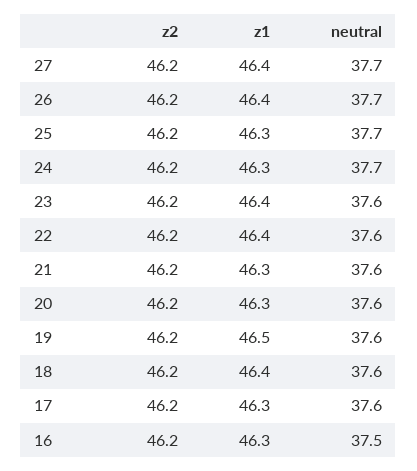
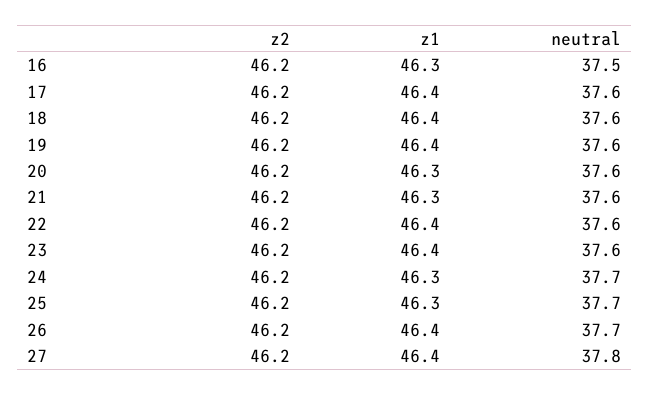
  {
    "z2": {
      "27": 46.2,
      "26": 46.2,
      "25": 46.2,
      "24": 46.2,
      "23": 46.2,
      "22": 46.2,
      "21": 46.2,
      "20": 46.2,
      "19": 46.2,
      "18": 46.2,
      "17": 46.2,
      "16": 46.2
    },
    "z1": {
      "27": 46.4,
      "26": 46.4,
      "25": 46.3,
      "24": 46.3,
      "23": 46.4,
      "22": 46.4,
      "21": 46.3,
      "20": 46.3,
-     "19": 46.5,
+     "19": 46.4,
      "18": 46.4,
-     "17": 46.3,
+     "17": 46.4,
      "16": 46.3
    },
    "neutral": {
-     "27": 37.7,
+     "27": 37.8,
      "26": 37.7,
      "25": 37.7,
      "24": 37.7,
      "23": 37.6,
      "22": 37.6,
      "21": 37.6,
      "20": 37.6,
      "19": 37.6,
      "18": 37.6,
      "17": 37.6,
      "16": 37.5
    }
  }

